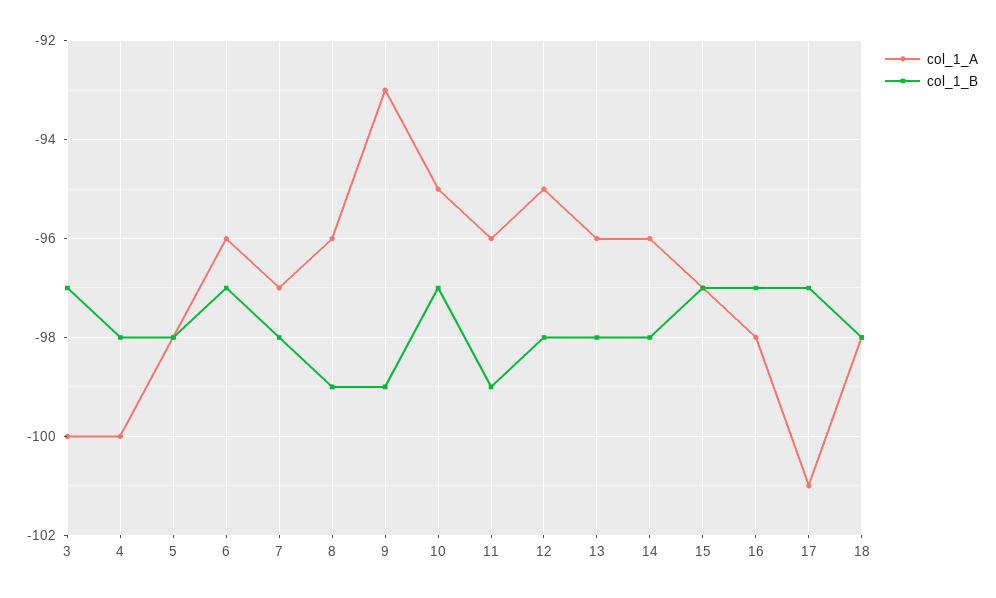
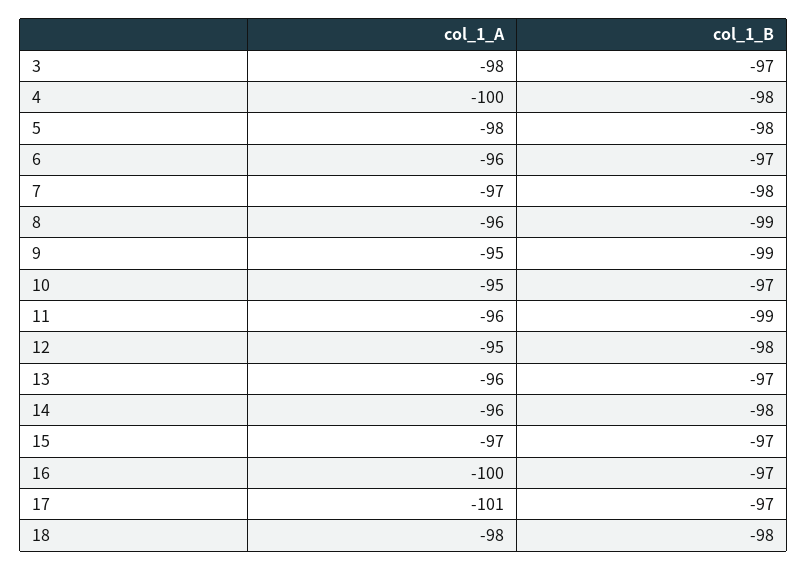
  {
    "col_1_A": {
-     "3": -100,
+     "3": -98,
      "4": -100,
      "5": -98,
      "6": -96,
      "7": -97,
      "8": -96,
-     "9": -93,
+     "9": -95,
      "10": -95,
      "11": -96,
      "12": -95,
      "13": -96,
      "14": -96,
      "15": -97,
-     "16": -98,
+     "16": -100,
      "17": -101,
      "18": -98
    },
    "col_1_B": {
      "3": -97,
      "4": -98,
      "5": -98,
      "6": -97,
      "7": -98,
      "8": -99,
      "9": -99,
      "10": -97,
      "11": -99,
      "12": -98,
-     "13": -98,
+     "13": -97,
      "14": -98,
      "15": -97,
      "16": -97,
      "17": -97,
      "18": -98
    }
  }

